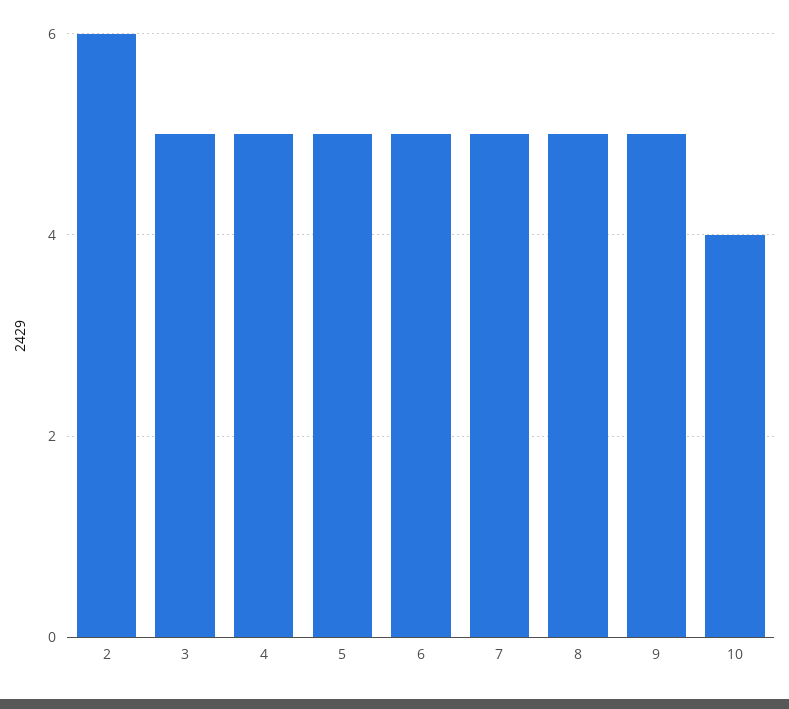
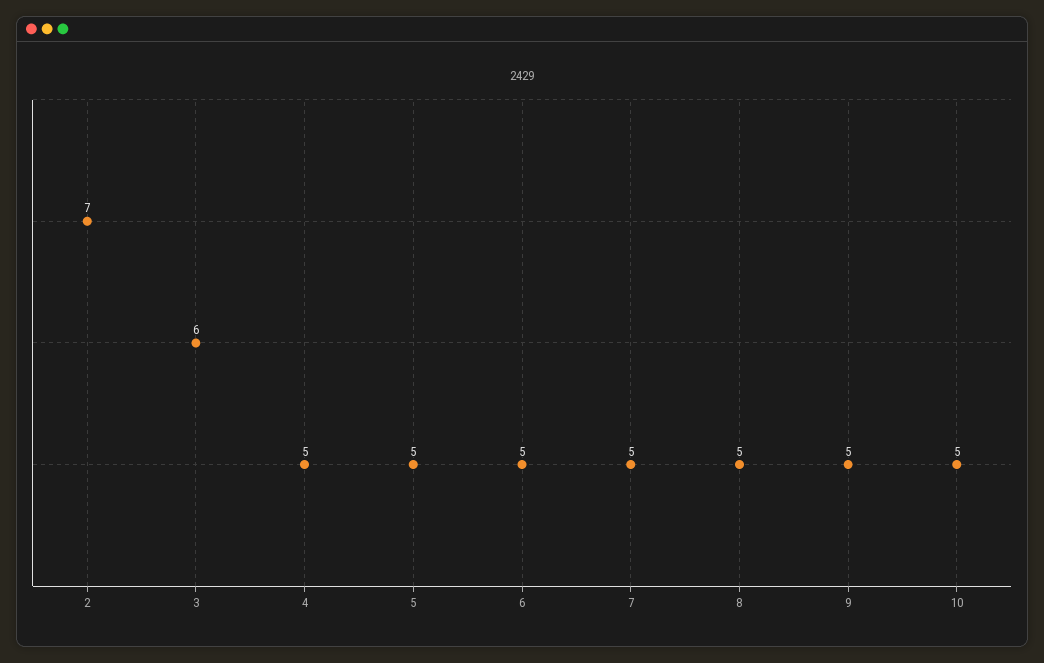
  {
-   "2": 6,
+   "2": 7,
-   "3": 5,
+   "3": 6,
    "4": 5,
    "5": 5,
    "6": 5,
    "7": 5,
    "8": 5,
    "9": 5,
-   "10": 4
+   "10": 5
  }

